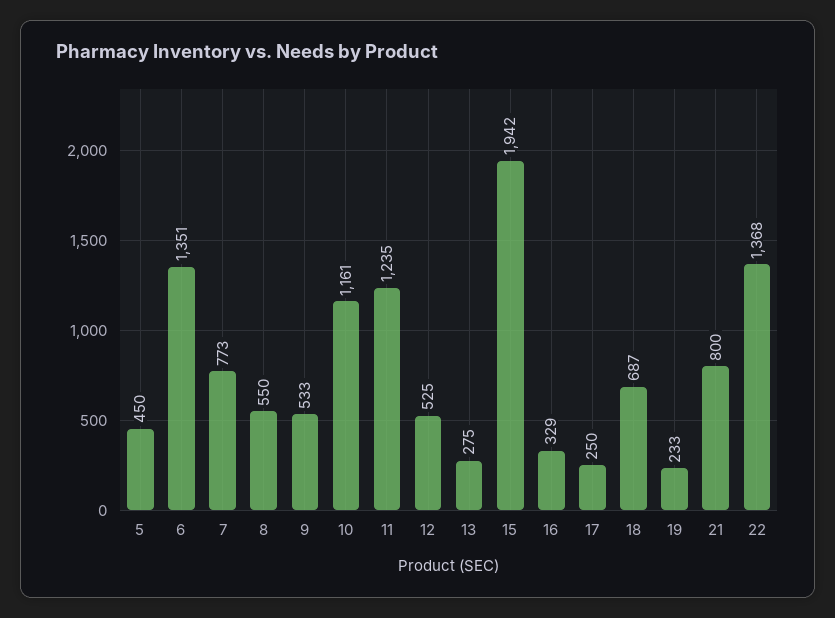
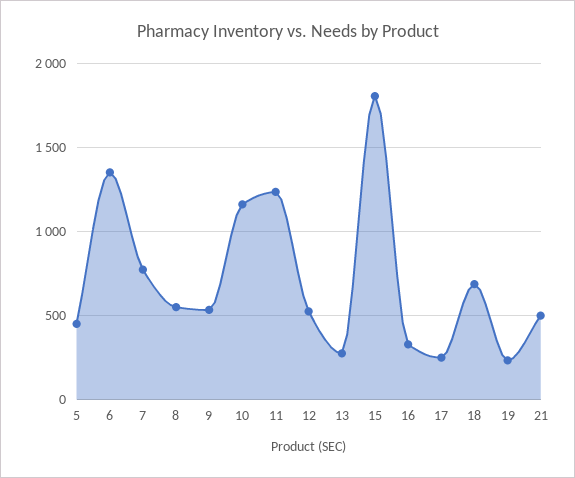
  {
    "5": 450,
    "6": 1351,
    "7": 773,
    "8": 550,
    "9": 533,
    "10": 1161,
    "11": 1235,
    "12": 525,
    "13": 275,
-   "15": 1942,
+   "15": 1800,
    "16": 329,
    "17": 250,
    "18": 687,
    "19": 233,
-   "21": 800,
+   "21": 500
-   "22": 1368
  }

